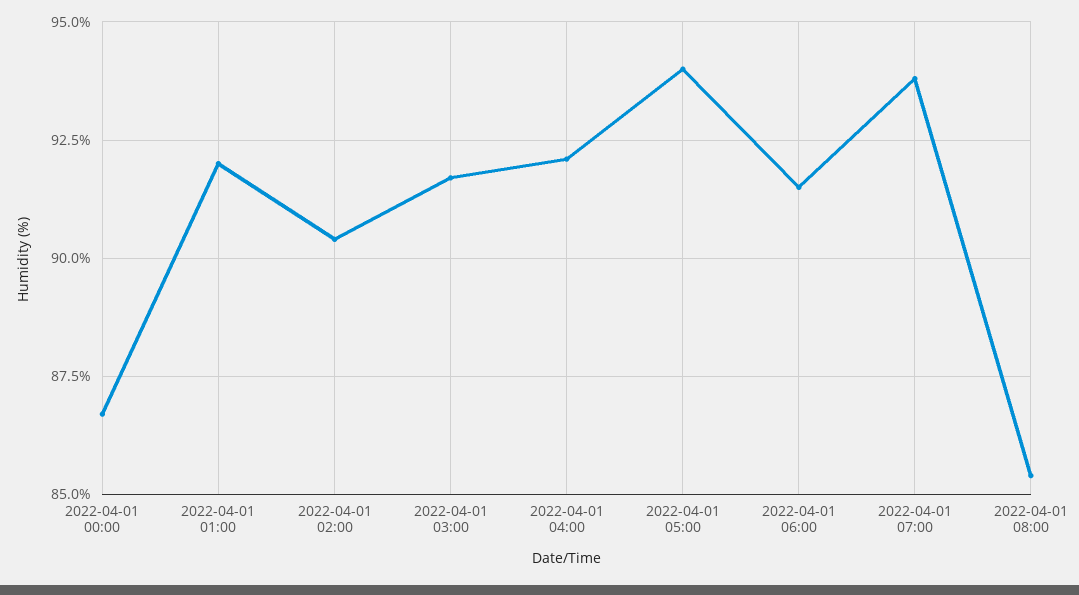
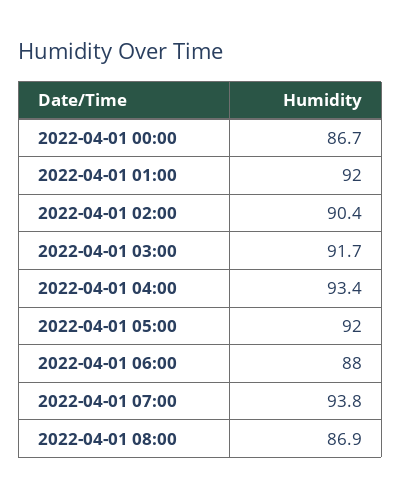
  {
    "2022-04-01 00:00": 86.7,
    "2022-04-01 01:00": 92,
    "2022-04-01 02:00": 90.4,
    "2022-04-01 03:00": 91.7,
-   "2022-04-01 04:00": 92,
+   "2022-04-01 04:00": 93.4,
-   "2022-04-01 05:00": 94,
+   "2022-04-01 05:00": 92,
-   "2022-04-01 06:00": 91.5,
+   "2022-04-01 06:00": 88,
    "2022-04-01 07:00": 93.8,
-   "2022-04-01 08:00": 85.5
+   "2022-04-01 08:00": 86.9
  }

